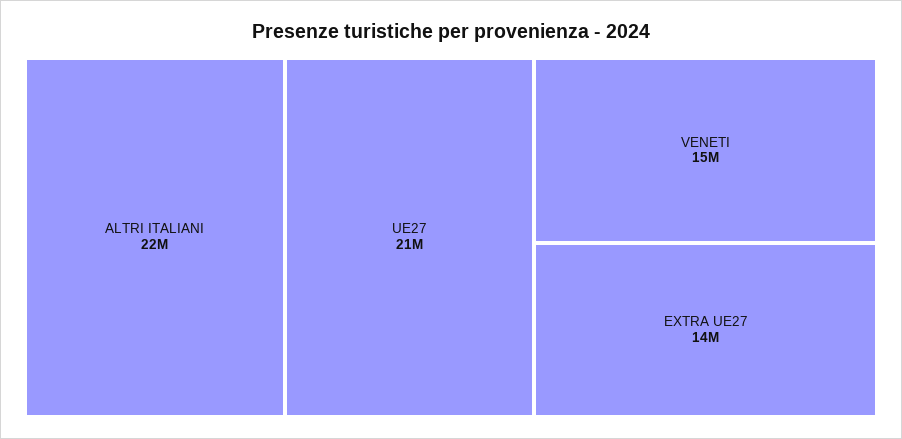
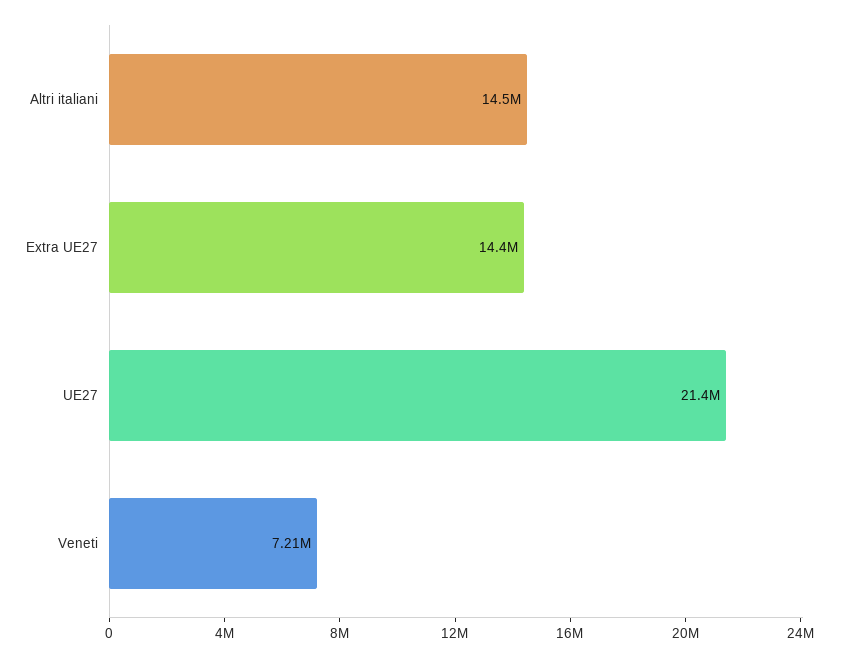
  {
-   "ALTRI ITALIANI": 22000000,
+   "ALTRI ITALIANI": 14500000,
    "UE27": 21400000,
-   "VENETI": 15000000,
+   "VENETI": 7210000,
    "EXTRA UE27": 14400000
  }

